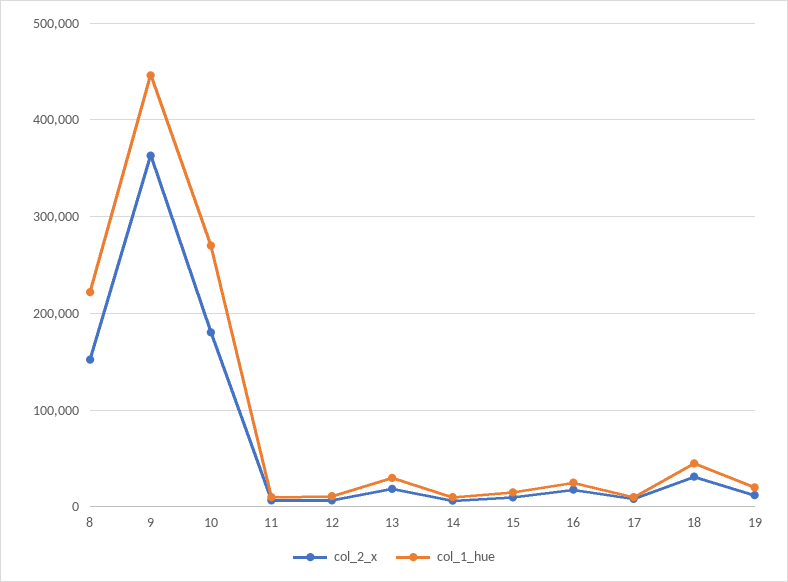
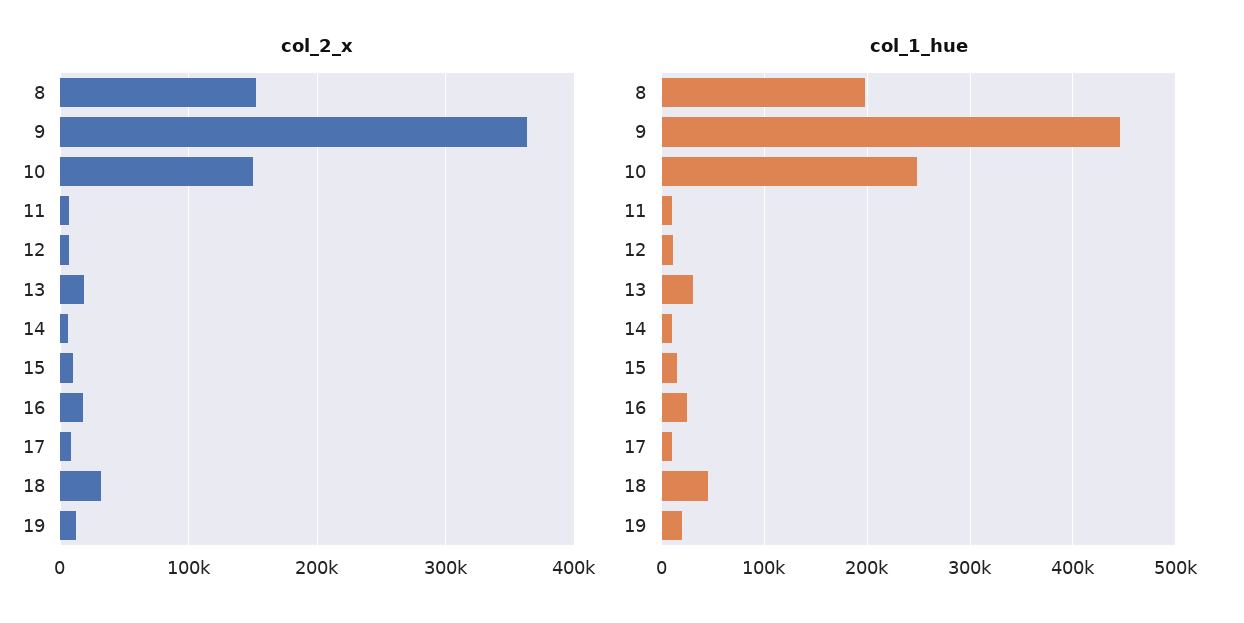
  {
    "col_2_x": {
      "8": 150000,
      "9": 360000,
-     "10": 180000,
+     "10": 150000,
      "11": 10000,
      "12": 10000,
      "13": 20000,
      "14": 10000,
      "15": 10000,
      "16": 20000,
      "17": 10000,
      "18": 30000,
      "19": 10000
    },
    "col_1_hue": {
-     "8": 220000,
+     "8": 200000,
      "9": 450000,
-     "10": 270000,
+     "10": 250000,
      "11": 10000,
      "12": 10000,
      "13": 30000,
      "14": 10000,
      "15": 20000,
      "16": 30000,
      "17": 10000,
      "18": 50000,
      "19": 20000
    }
  }

